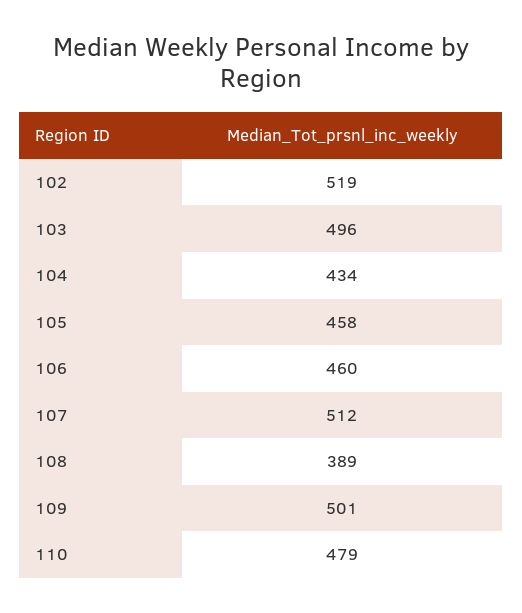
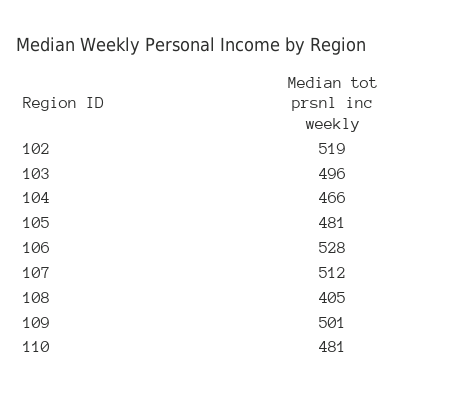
  {
    "102": 519,
    "103": 496,
-   "104": 434,
+   "104": 466,
-   "105": 458,
+   "105": 481,
-   "106": 460,
+   "106": 528,
    "107": 512,
-   "108": 389,
+   "108": 405,
    "109": 501,
-   "110": 479
+   "110": 481
  }

